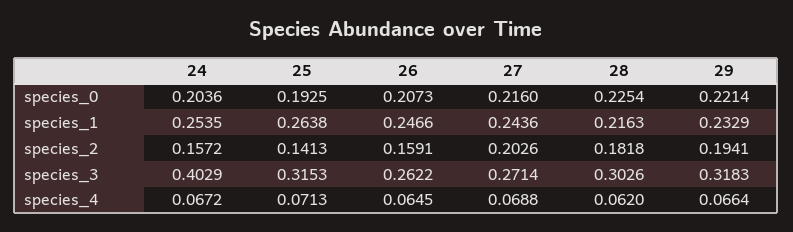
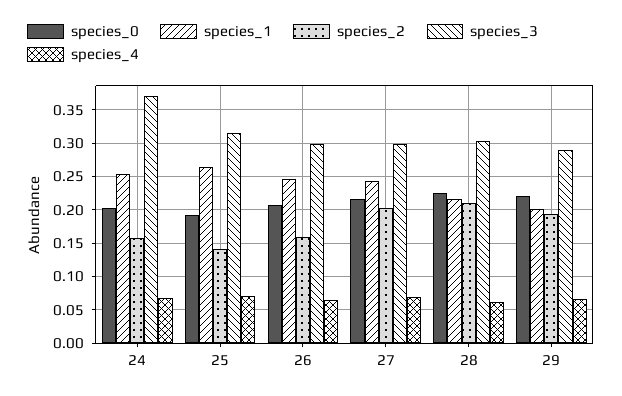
  {
    "species_0": {
      "24": 0.2036,
      "25": 0.1925,
      "26": 0.2073,
      "27": 0.216,
      "28": 0.2254,
      "29": 0.2214
    },
    "species_1": {
      "24": 0.2535,
      "25": 0.2638,
      "26": 0.2466,
      "27": 0.2436,
      "28": 0.2163,
-     "29": 0.2329
+     "29": 0.2
    },
    "species_2": {
      "24": 0.1572,
      "25": 0.1413,
      "26": 0.1591,
      "27": 0.2026,
-     "28": 0.1818,
+     "28": 0.21,
      "29": 0.1941
    },
    "species_3": {
-     "24": 0.4029,
+     "24": 0.37,
      "25": 0.3153,
-     "26": 0.2622,
+     "26": 0.3,
-     "27": 0.2714,
+     "27": 0.3,
      "28": 0.3026,
-     "29": 0.3183
+     "29": 0.29
    },
    "species_4": {
      "24": 0.0672,
      "25": 0.0713,
      "26": 0.0645,
      "27": 0.0688,
      "28": 0.062,
      "29": 0.0664
    }
  }

